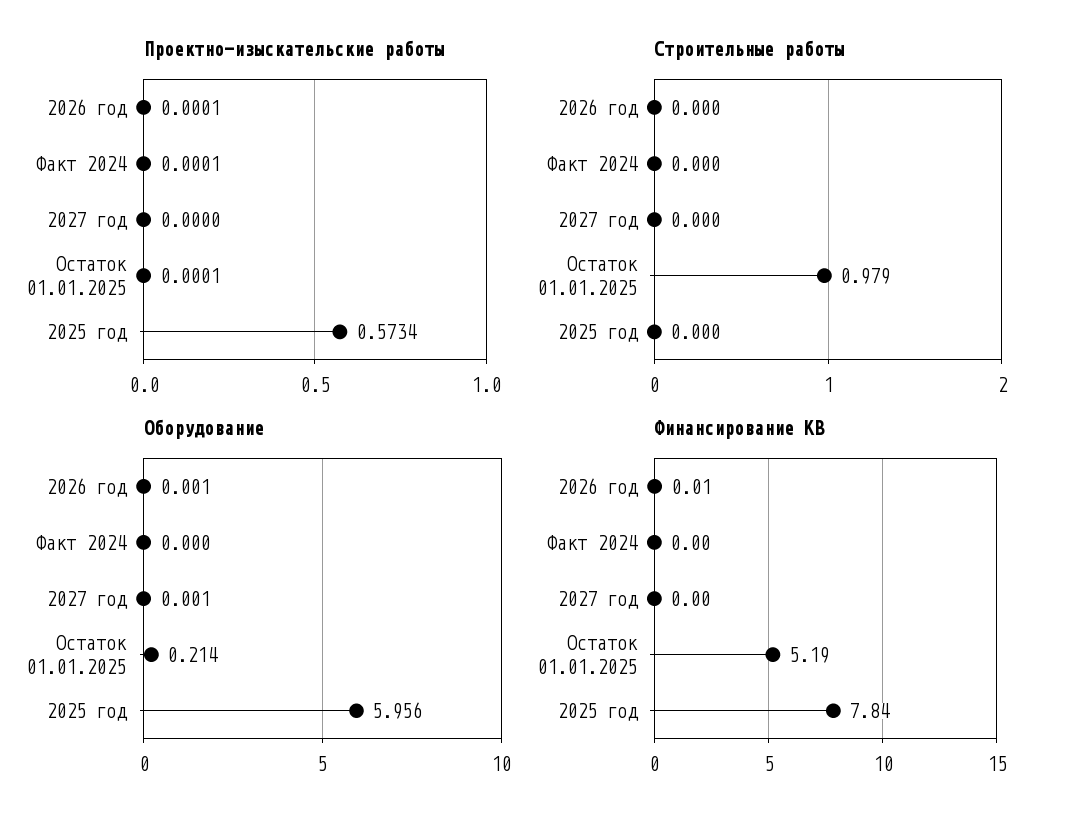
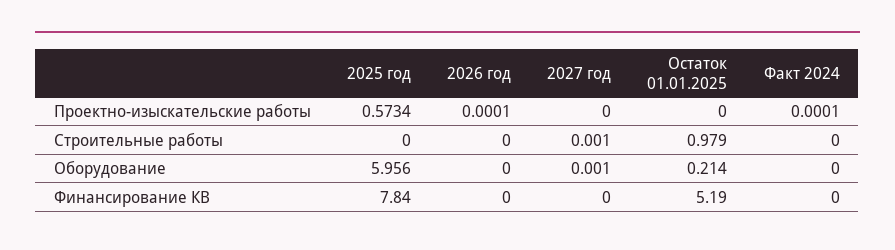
  {
    "Проектно-изыскательские работы": {
      "2026 год": 0.0001,
      "Факт 2024": 0.0001,
      "2027 год": 0,
-     "Остаток 01.01.2025": 0.0001,
+     "Остаток 01.01.2025": 0,
      "2025 год": 0.5734
    },
    "Строительные работы": {
      "2026 год": 0,
      "Факт 2024": 0,
-     "2027 год": 0,
+     "2027 год": 0.001,
      "Остаток 01.01.2025": 0.979,
      "2025 год": 0
    },
    "Оборудование": {
-     "2026 год": 0.001,
+     "2026 год": 0,
      "Факт 2024": 0,
      "2027 год": 0.001,
      "Остаток 01.01.2025": 0.214,
      "2025 год": 5.956
    },
    "Финансирование КВ": {
-     "2026 год": 0.01,
+     "2026 год": 0,
      "Факт 2024": 0,
      "2027 год": 0,
      "Остаток 01.01.2025": 5.19,
      "2025 год": 7.84
    }
  }

